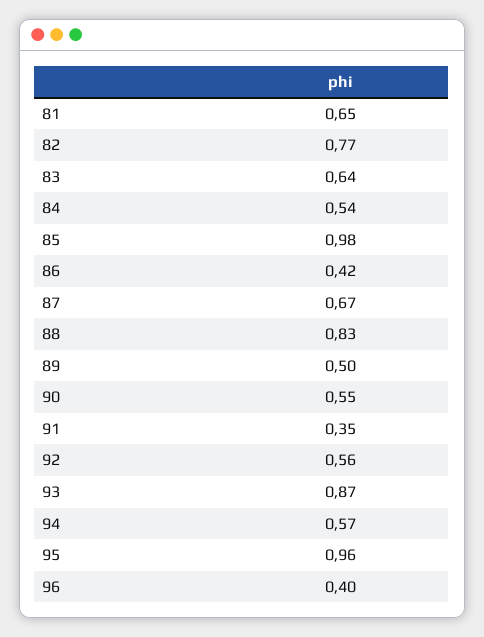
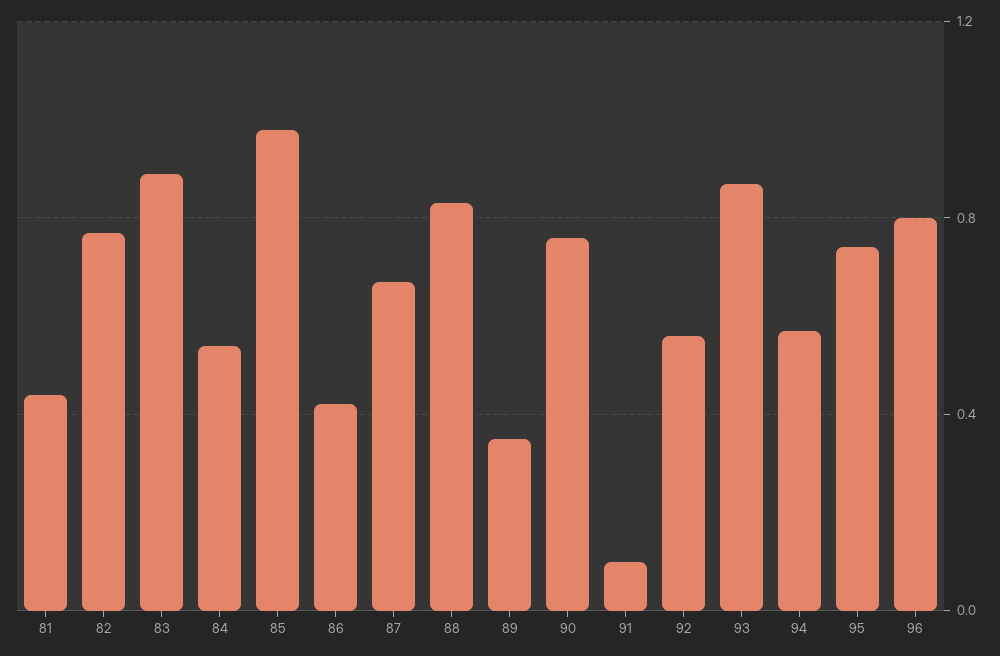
  {
-   "81": 0.65,
+   "81": 0.45,
    "82": 0.77,
-   "83": 0.64,
+   "83": 0.9,
    "84": 0.54,
    "85": 0.98,
    "86": 0.42,
    "87": 0.67,
    "88": 0.83,
-   "89": 0.5,
+   "89": 0.35,
-   "90": 0.55,
+   "90": 0.75,
-   "91": 0.35,
+   "91": 0.1,
    "92": 0.56,
    "93": 0.87,
    "94": 0.57,
-   "95": 0.96,
+   "95": 0.75,
-   "96": 0.4
+   "96": 0.8
  }

